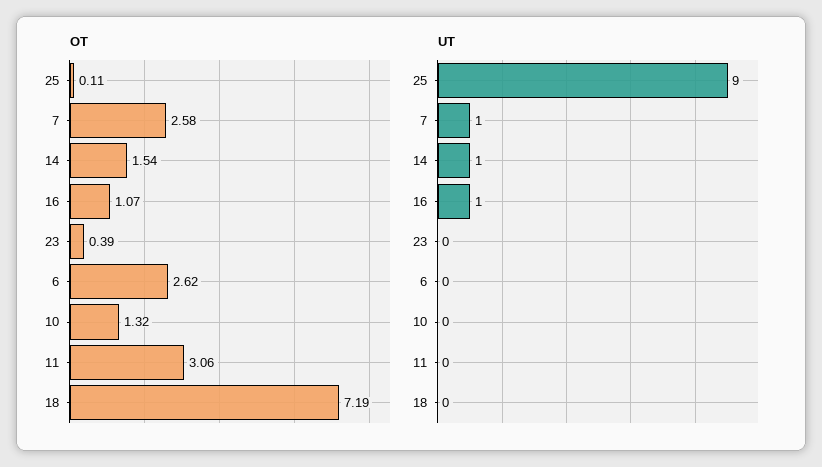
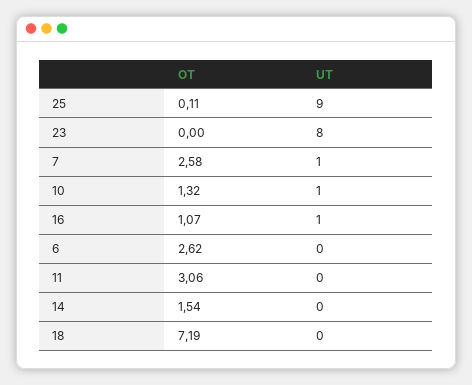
  {
    "OT": {
      "25": 0.11,
      "7": 2.58,
      "14": 1.54,
      "16": 1.07,
-     "23": 0.39,
+     "23": 0,
      "6": 2.62,
      "10": 1.32,
      "11": 3.06,
      "18": 7.19
    },
    "UT": {
      "25": 9,
      "7": 1,
-     "14": 1,
+     "14": 0,
      "16": 1,
-     "23": 0,
+     "23": 8,
      "6": 0,
-     "10": 0,
+     "10": 1,
      "11": 0,
      "18": 0
    }
  }

